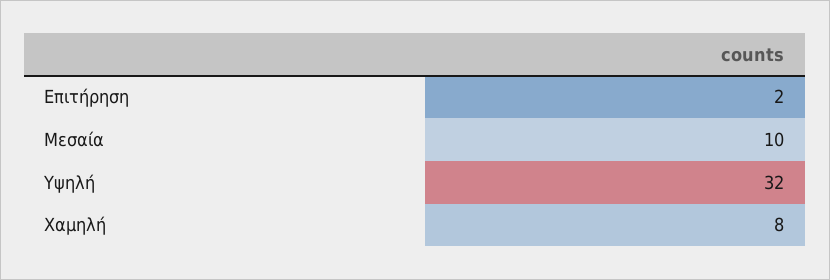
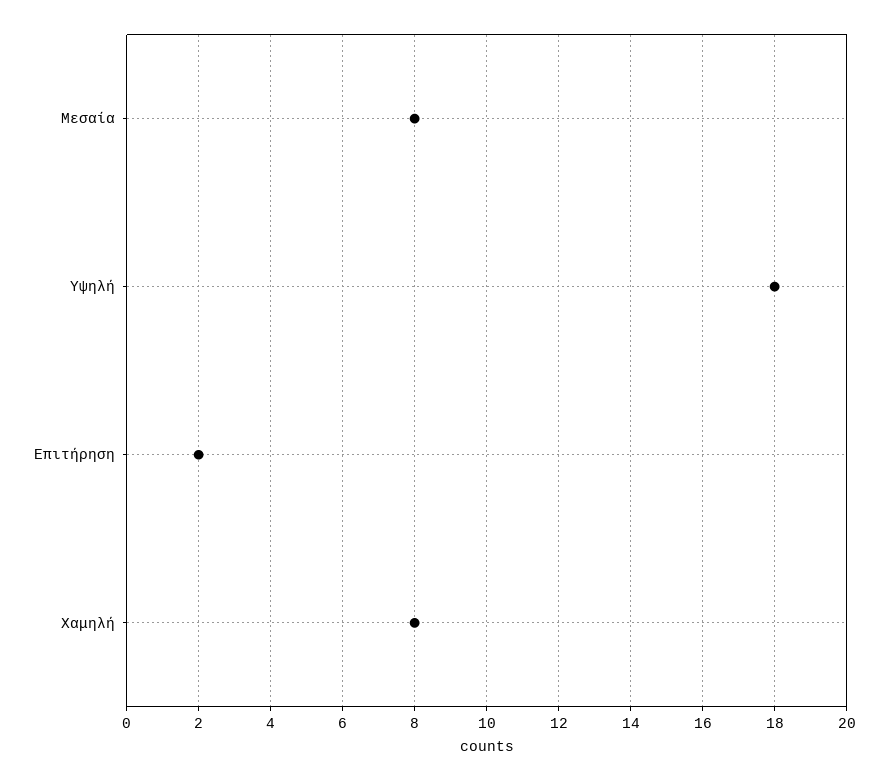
  {
    "Επιτήρηση": 2,
-   "Μεσαία": 10,
+   "Μεσαία": 8,
-   "Υψηλή": 32,
+   "Υψηλή": 18,
    "Χαμηλή": 8
  }

